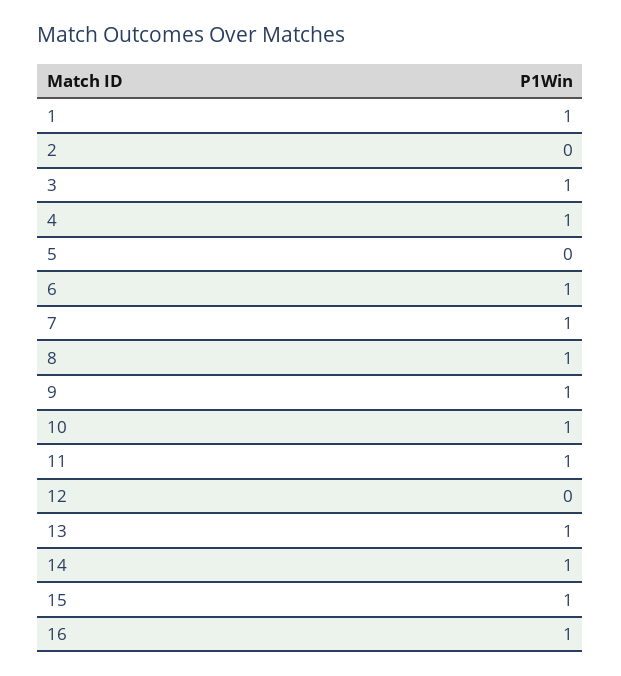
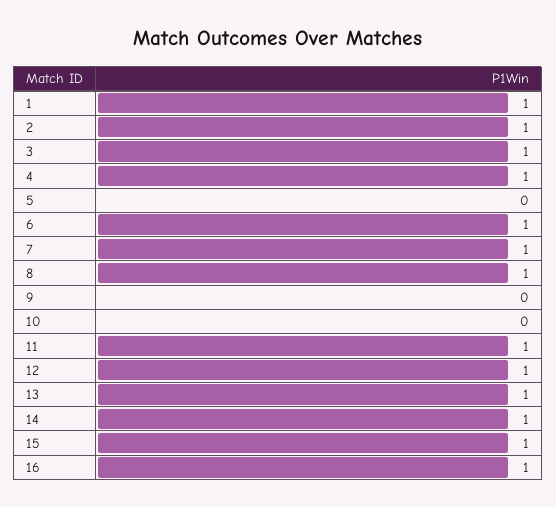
  {
    "1": 1,
-   "2": 0,
+   "2": 1,
    "3": 1,
    "4": 1,
    "5": 0,
    "6": 1,
    "7": 1,
    "8": 1,
-   "9": 1,
+   "9": 0,
-   "10": 1,
+   "10": 0,
    "11": 1,
-   "12": 0,
+   "12": 1,
    "13": 1,
    "14": 1,
    "15": 1,
    "16": 1
  }

